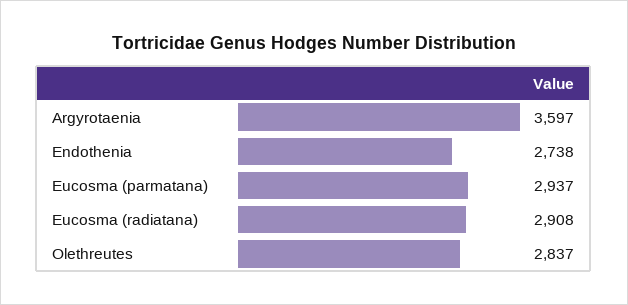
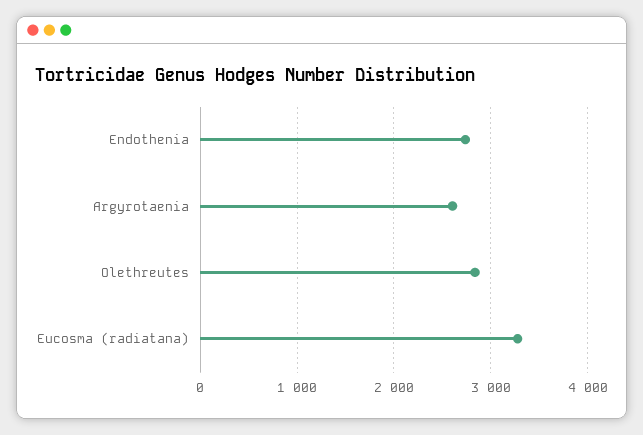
  {
-   "Argyrotaenia": 3597,
+   "Argyrotaenia": 2600,
    "Endothenia": 2738,
-   "Eucosma (parmatana)": 2937,
-   "Eucosma (radiatana)": 2908,
+   "Eucosma (radiatana)": 3300,
    "Olethreutes": 2837
  }

